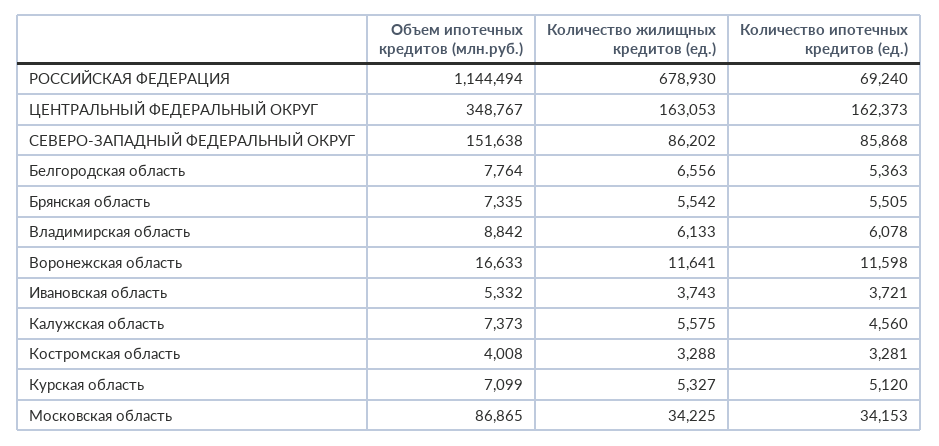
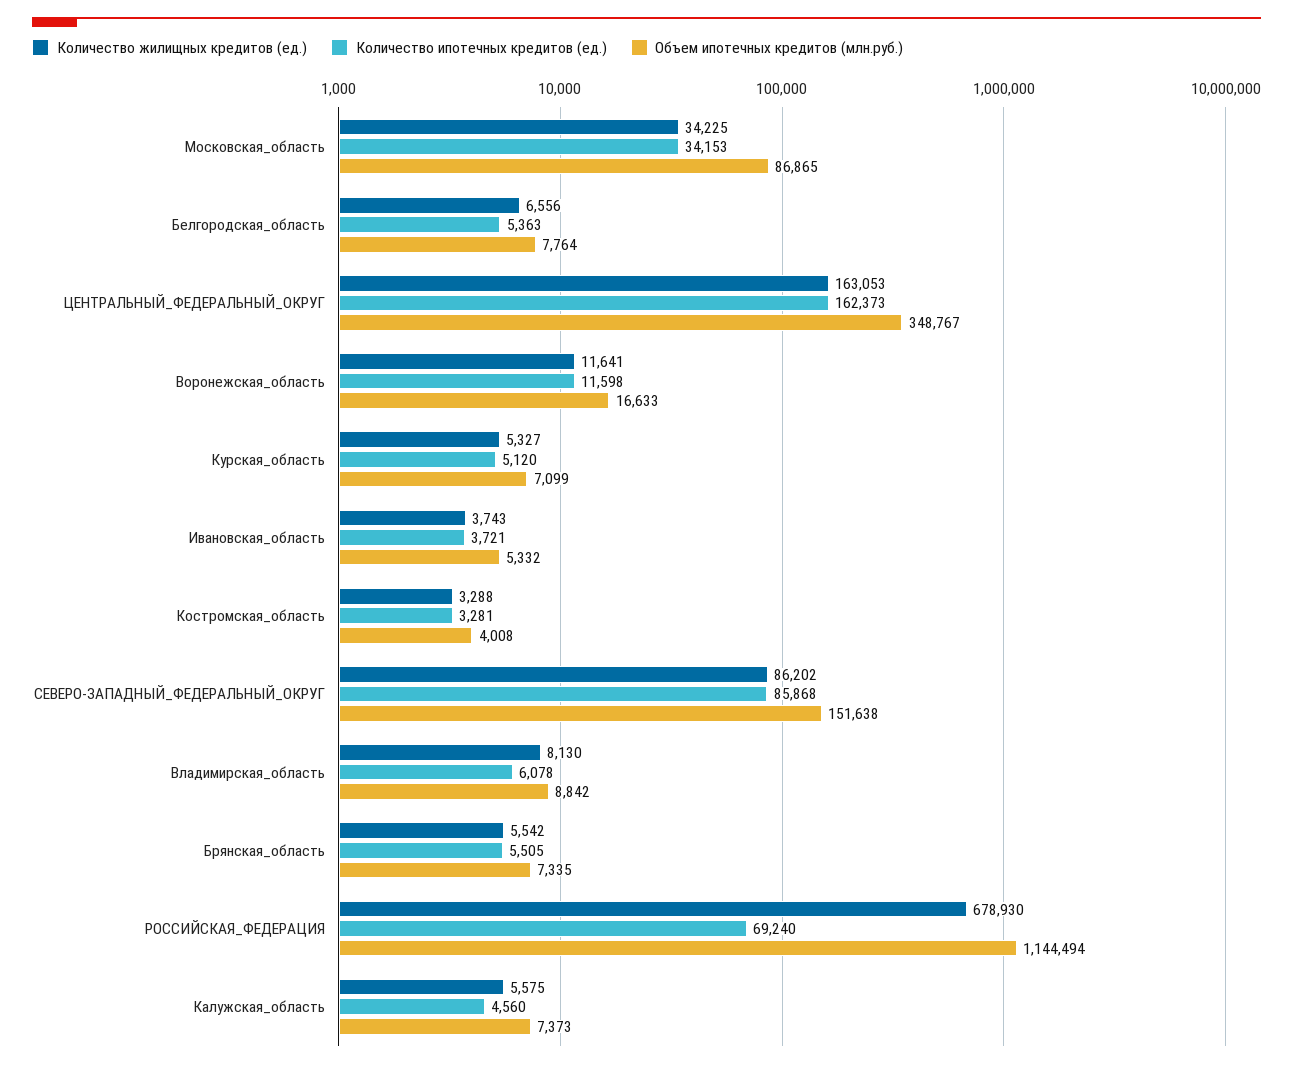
  {
    "Объем ипотечных кредитов (млн.руб.)": {
      "РОССИЙСКАЯ ФЕДЕРАЦИЯ": 1144494,
      "ЦЕНТРАЛЬНЫЙ ФЕДЕРАЛЬНЫЙ ОКРУГ": 348767,
      "СЕВЕРО-ЗАПАДНЫЙ ФЕДЕРАЛЬНЫЙ ОКРУГ": 151638,
      "Белгородская область": 7764,
      "Брянская область": 7335,
      "Владимирская область": 8842,
      "Воронежская область": 16633,
      "Ивановская область": 5332,
      "Калужская область": 7373,
      "Костромская область": 4008,
      "Курская область": 7099,
      "Московская область": 86865
    },
    "Количество жилищных кредитов (ед.)": {
      "РОССИЙСКАЯ ФЕДЕРАЦИЯ": 678930,
      "ЦЕНТРАЛЬНЫЙ ФЕДЕРАЛЬНЫЙ ОКРУГ": 163053,
      "СЕВЕРО-ЗАПАДНЫЙ ФЕДЕРАЛЬНЫЙ ОКРУГ": 86202,
      "Белгородская область": 6556,
      "Брянская область": 5542,
-     "Владимирская область": 6133,
+     "Владимирская область": 8130,
      "Воронежская область": 11641,
      "Ивановская область": 3743,
      "Калужская область": 5575,
      "Костромская область": 3288,
      "Курская область": 5327,
      "Московская область": 34225
    },
    "Количество ипотечных кредитов (ед.)": {
      "РОССИЙСКАЯ ФЕДЕРАЦИЯ": 69240,
      "ЦЕНТРАЛЬНЫЙ ФЕДЕРАЛЬНЫЙ ОКРУГ": 162373,
      "СЕВЕРО-ЗАПАДНЫЙ ФЕДЕРАЛЬНЫЙ ОКРУГ": 85868,
      "Белгородская область": 5363,
      "Брянская область": 5505,
      "Владимирская область": 6078,
      "Воронежская область": 11598,
      "Ивановская область": 3721,
      "Калужская область": 4560,
      "Костромская область": 3281,
      "Курская область": 5120,
      "Московская область": 34153
    }
  }

